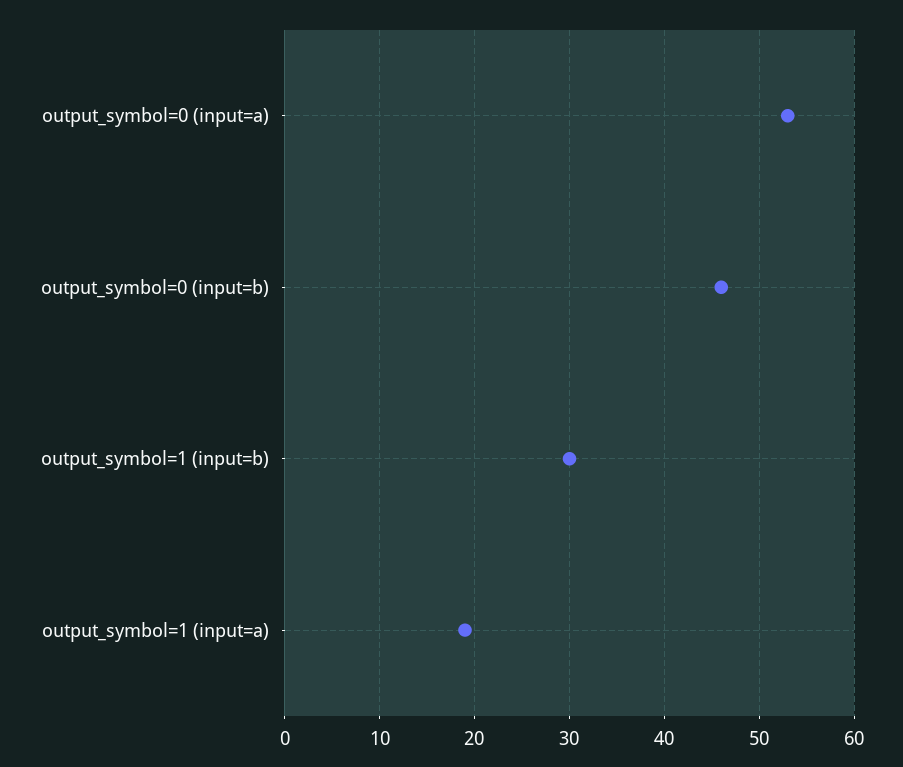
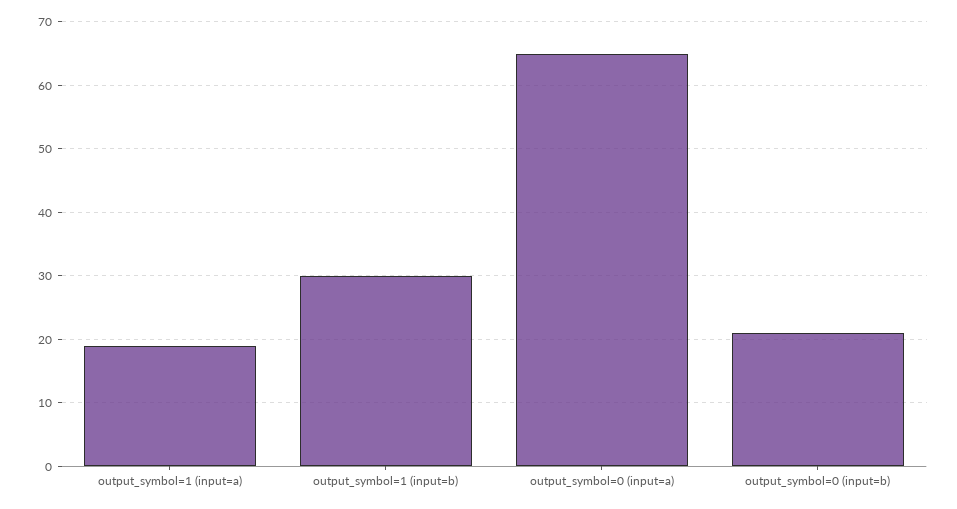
  {
-   "output_symbol=0 (input=a)": 53,
+   "output_symbol=0 (input=a)": 65,
-   "output_symbol=0 (input=b)": 46,
+   "output_symbol=0 (input=b)": 21,
    "output_symbol=1 (input=b)": 30,
    "output_symbol=1 (input=a)": 19
  }

